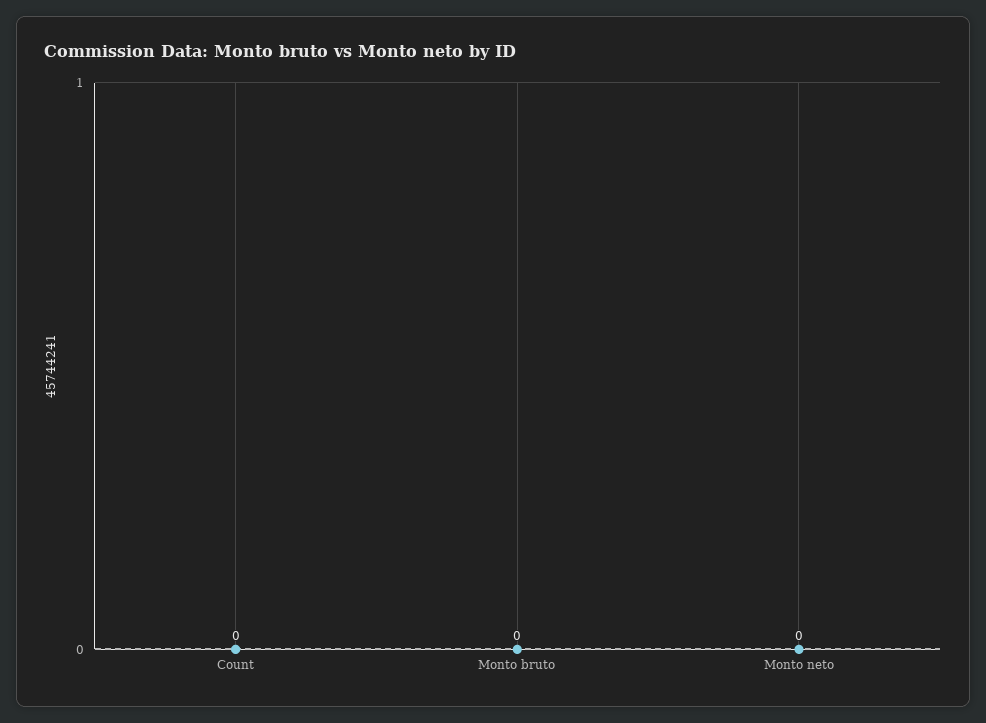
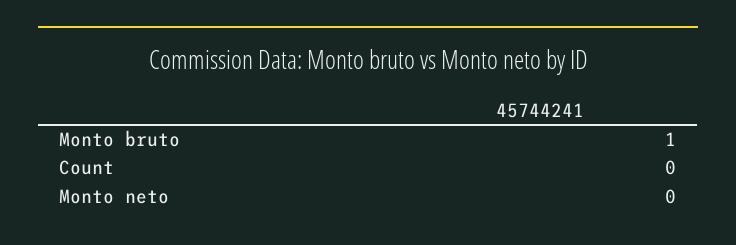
  {
    "Count": 0,
-   "Monto bruto": 0,
+   "Monto bruto": 1,
    "Monto neto": 0
  }

